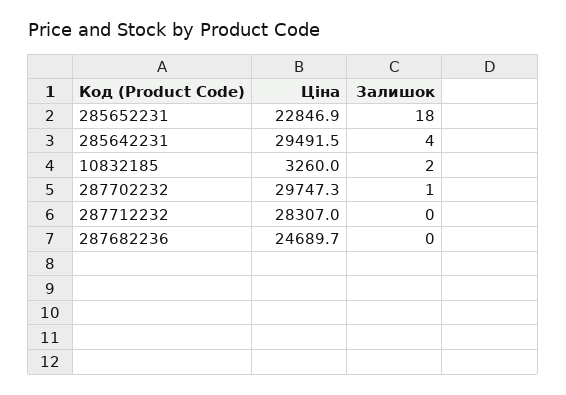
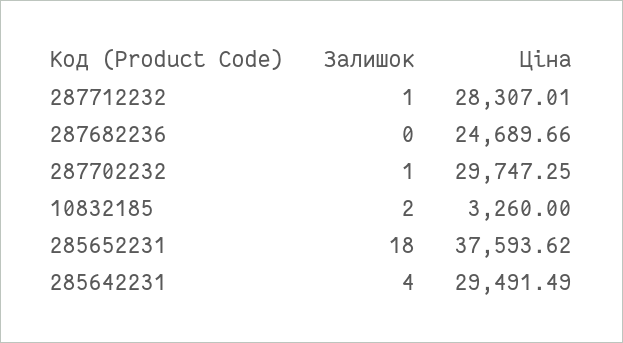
  {
    "Ціна": {
-     "285652231": 22846.9,
+     "285652231": 37593.62,
      "285642231": 29491.49,
      "10832185": 3260,
      "287702232": 29747.25,
      "287712232": 28307.01,
      "287682236": 24689.66
    },
    "Залишок": {
      "285652231": 18,
      "285642231": 4,
      "10832185": 2,
      "287702232": 1,
-     "287712232": 0,
+     "287712232": 1,
      "287682236": 0
    }
  }

